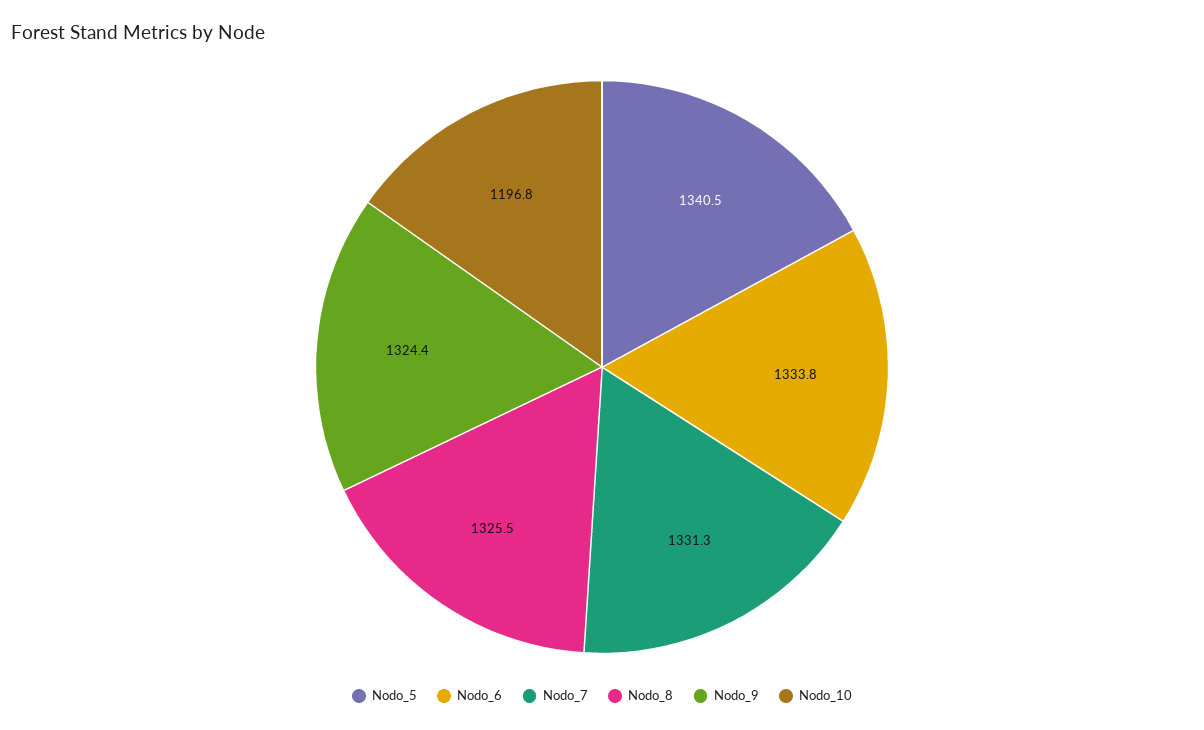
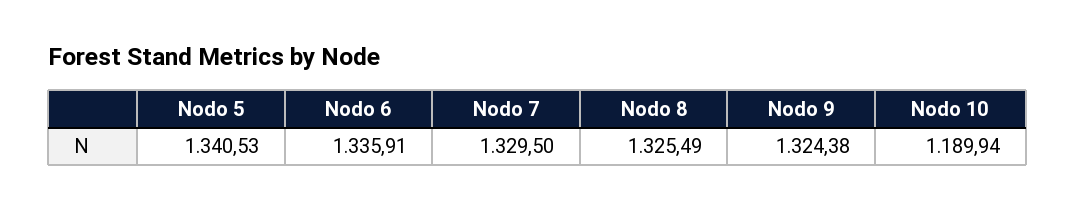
  {
    "Nodo_5": 1340.53,
-   "Nodo_6": 1333.8,
+   "Nodo_6": 1335.91,
-   "Nodo_7": 1331.3,
+   "Nodo_7": 1329.5,
    "Nodo_8": 1325.49,
    "Nodo_9": 1324.38,
-   "Nodo_10": 1196.8
+   "Nodo_10": 1189.94
  }

